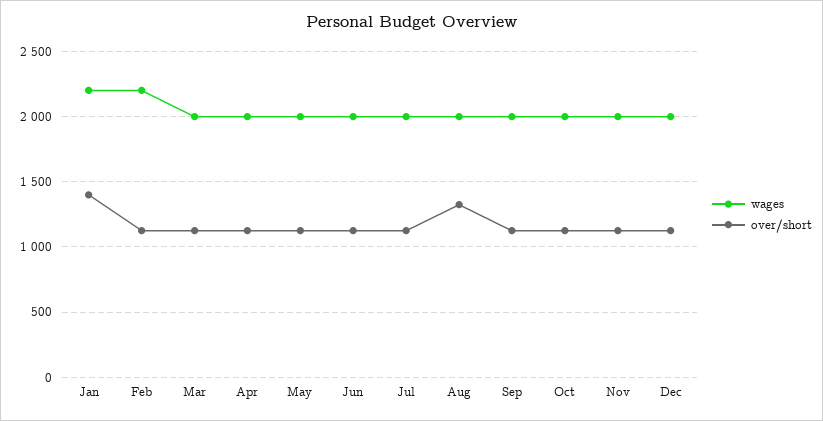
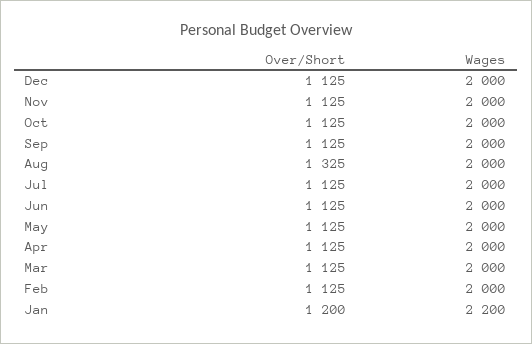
  {
    "wages": {
      "Jan": 2200,
-     "Feb": 2200,
+     "Feb": 2000,
      "Mar": 2000,
      "Apr": 2000,
      "May": 2000,
      "Jun": 2000,
      "Jul": 2000,
      "Aug": 2000,
      "Sep": 2000,
      "Oct": 2000,
      "Nov": 2000,
      "Dec": 2000
    },
    "over/short": {
-     "Jan": 1400,
+     "Jan": 1200,
      "Feb": 1125,
      "Mar": 1125,
      "Apr": 1125,
      "May": 1125,
      "Jun": 1125,
      "Jul": 1125,
      "Aug": 1325,
      "Sep": 1125,
      "Oct": 1125,
      "Nov": 1125,
      "Dec": 1125
    }
  }

